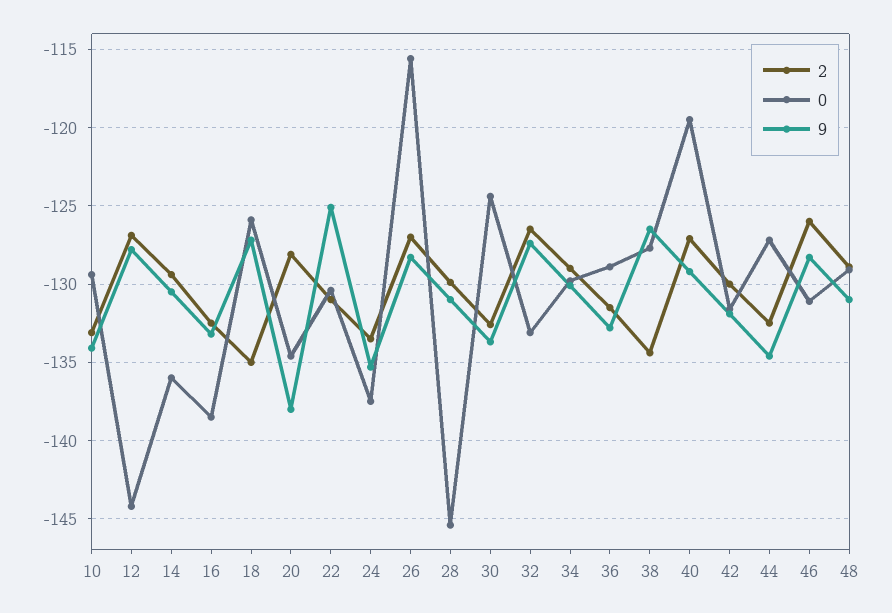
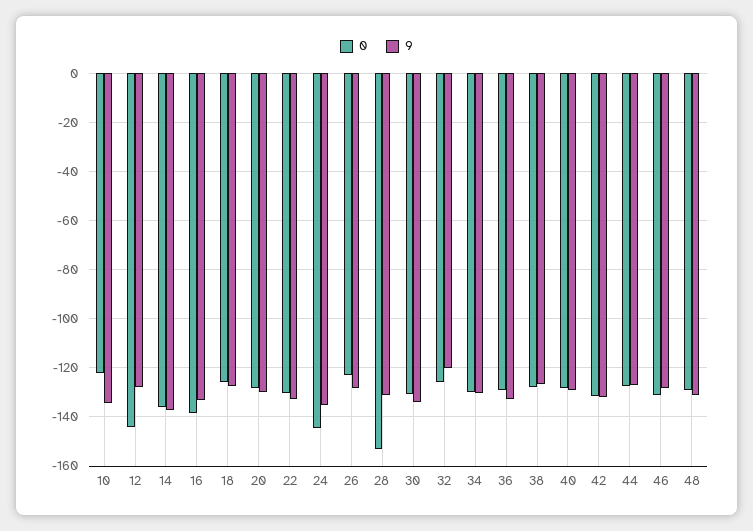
  {
-   "2": {
-     "10": -133,
-     "12": -127,
-     "14": -129.5,
-     "16": -132.5,
-     "18": -135,
-     "20": -128,
-     "22": -131,
-     "24": -133.5,
-     "26": -127,
-     "28": -130,
-     "30": -132.5,
-     "32": -126.5,
-     "34": -129,
-     "36": -131.5,
-     "38": -134.5,
-     "40": -127,
-     "42": -130,
-     "44": -132.5,
-     "46": -126,
-     "48": -129
-   },
    "0": {
-     "10": -129.5,
+     "10": -122.5,
      "12": -144,
      "14": -136,
      "16": -138.5,
      "18": -126,
-     "20": -134.5,
+     "20": -127.5,
      "22": -130.5,
-     "24": -137.5,
+     "24": -145,
-     "26": -115.5,
+     "26": -122.5,
-     "28": -145.5,
+     "28": -152.5,
-     "30": -124.5,
+     "30": -130,
-     "32": -133,
+     "32": -125,
      "34": -130,
      "36": -129,
      "38": -127.5,
-     "40": -119.5,
+     "40": -127.5,
      "42": -131.5,
      "44": -127,
      "46": -131,
      "48": -129
    },
    "9": {
      "10": -134,
      "12": -128,
-     "14": -130.5,
+     "14": -137.5,
      "16": -133,
      "18": -127,
-     "20": -138,
+     "20": -130,
-     "22": -125,
+     "22": -132.5,
      "24": -135.5,
      "26": -128.5,
      "28": -131,
      "30": -133.5,
-     "32": -127.5,
+     "32": -120,
      "34": -130,
      "36": -133,
      "38": -126.5,
      "40": -129,
      "42": -132,
-     "44": -134.5,
+     "44": -127.5,
      "46": -128.5,
      "48": -131
    }
  }

